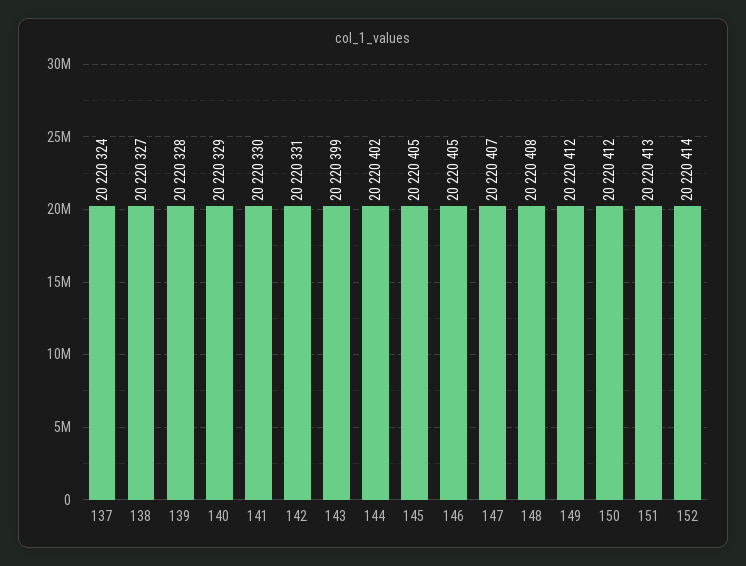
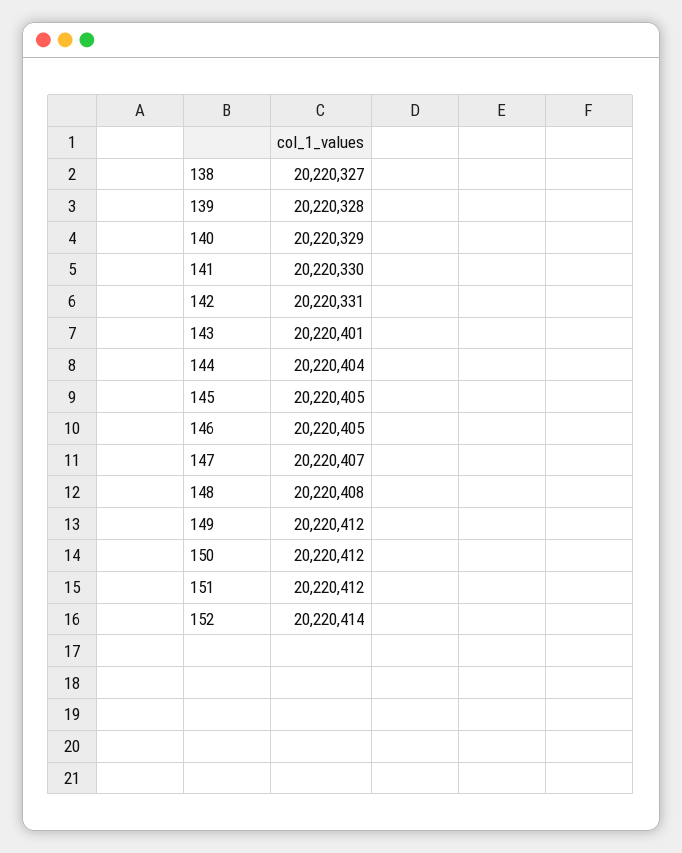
  {
-   "137": 20220324,
    "138": 20220327,
    "139": 20220328,
    "140": 20220329,
    "141": 20220330,
    "142": 20220331,
-   "143": 20220399,
+   "143": 20220401,
-   "144": 20220402,
+   "144": 20220404,
    "145": 20220405,
    "146": 20220405,
    "147": 20220407,
    "148": 20220408,
    "149": 20220412,
    "150": 20220412,
-   "151": 20220413,
+   "151": 20220412,
    "152": 20220414
  }

